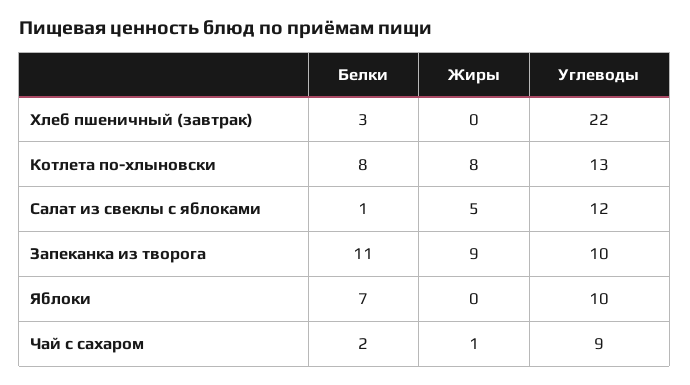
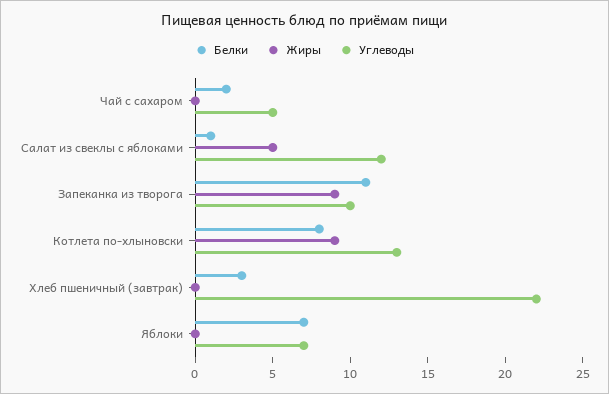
  {
    "Белки": {
      "Хлеб пшеничный (завтрак)": 3,
      "Котлета по-хлыновски": 8,
      "Салат из свеклы с яблоками": 1,
      "Запеканка из творога": 11,
      "Яблоки": 7,
      "Чай с сахаром": 2
    },
    "Жиры": {
      "Хлеб пшеничный (завтрак)": 0,
-     "Котлета по-хлыновски": 8,
+     "Котлета по-хлыновски": 9,
      "Салат из свеклы с яблоками": 5,
      "Запеканка из творога": 9,
      "Яблоки": 0,
-     "Чай с сахаром": 1
+     "Чай с сахаром": 0
    },
    "Углеводы": {
      "Хлеб пшеничный (завтрак)": 22,
      "Котлета по-хлыновски": 13,
      "Салат из свеклы с яблоками": 12,
      "Запеканка из творога": 10,
-     "Яблоки": 10,
+     "Яблоки": 7,
-     "Чай с сахаром": 9
+     "Чай с сахаром": 5
    }
  }

